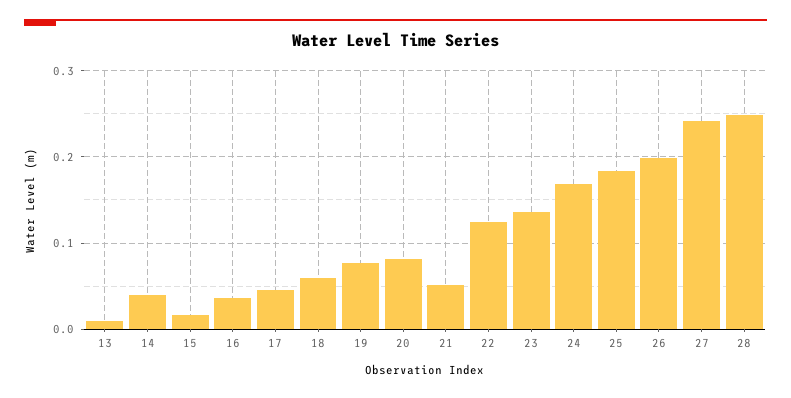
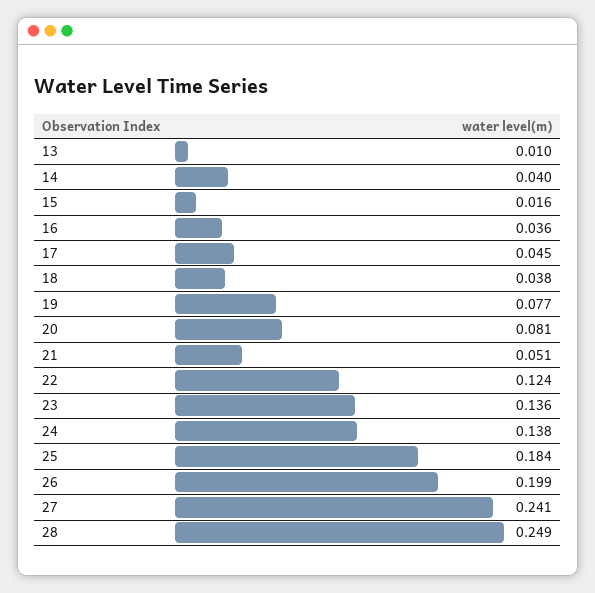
  {
    "13": 0.01,
    "14": 0.04,
    "15": 0.016,
    "16": 0.036,
    "17": 0.045,
-   "18": 0.06,
+   "18": 0.038,
    "19": 0.077,
    "20": 0.081,
    "21": 0.051,
    "22": 0.124,
    "23": 0.136,
-   "24": 0.17,
+   "24": 0.138,
    "25": 0.184,
    "26": 0.199,
    "27": 0.241,
    "28": 0.249
  }

